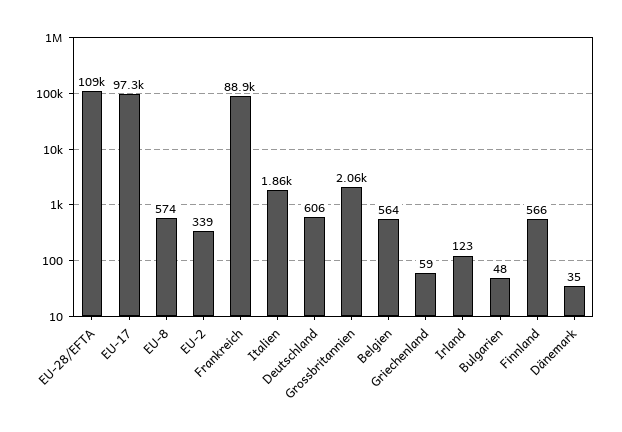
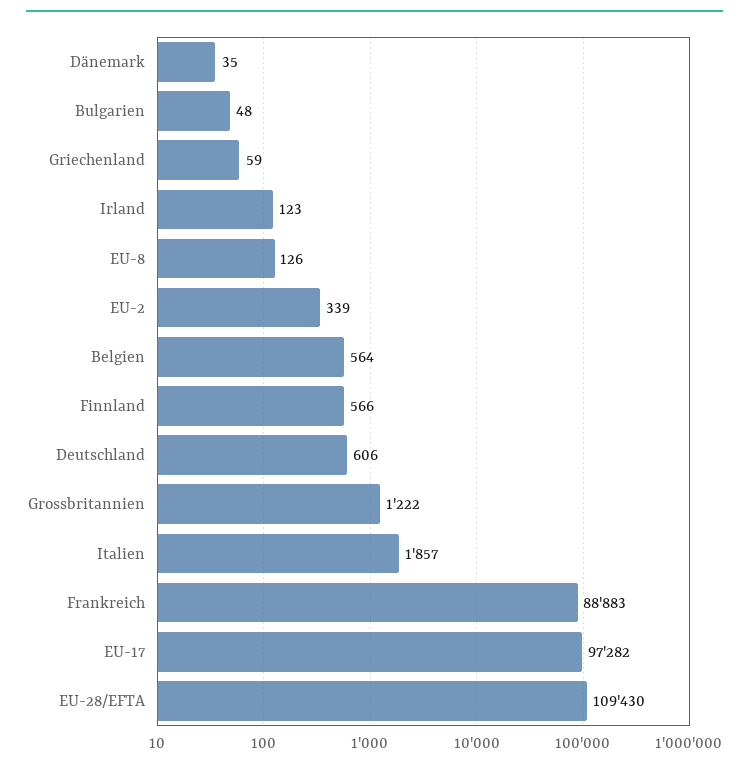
  {
    "EU-28/EFTA": 109430,
    "EU-17": 97282,
-   "EU-8": 574,
+   "EU-8": 126,
    "EU-2": 339,
    "Frankreich": 88883,
    "Italien": 1857,
    "Deutschland": 606,
-   "Grossbritannien": 2060,
+   "Grossbritannien": 1222,
    "Belgien": 564,
    "Griechenland": 59,
    "Irland": 123,
    "Bulgarien": 48,
    "Finnland": 566,
    "Dänemark": 35
  }

